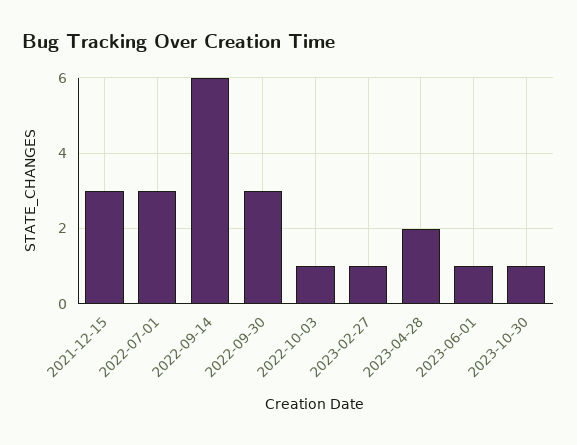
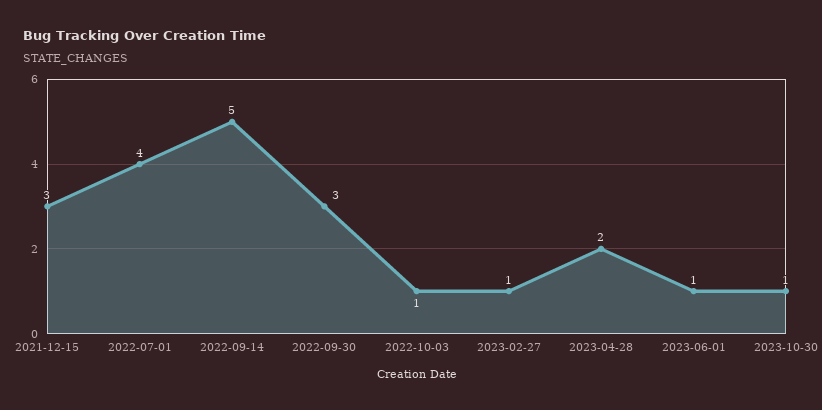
  {
    "2021-12-15": 3,
-   "2022-07-01": 3,
+   "2022-07-01": 4,
-   "2022-09-14": 6,
+   "2022-09-14": 5,
    "2022-09-30": 3,
    "2022-10-03": 1,
    "2023-02-27": 1,
    "2023-04-28": 2,
    "2023-06-01": 1,
    "2023-10-30": 1
  }

